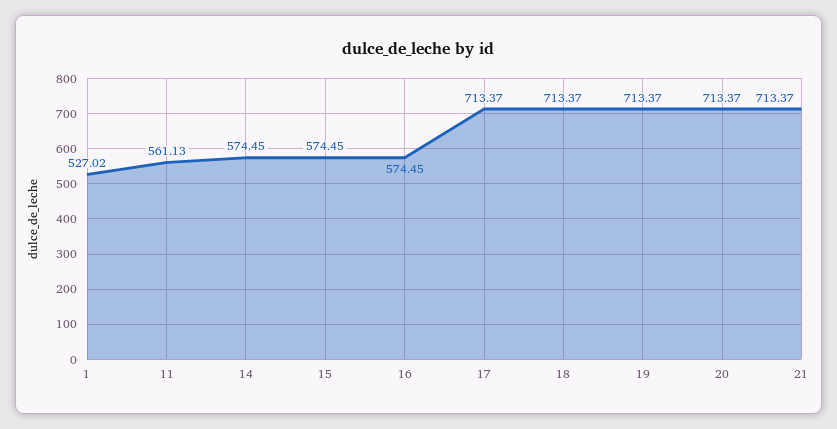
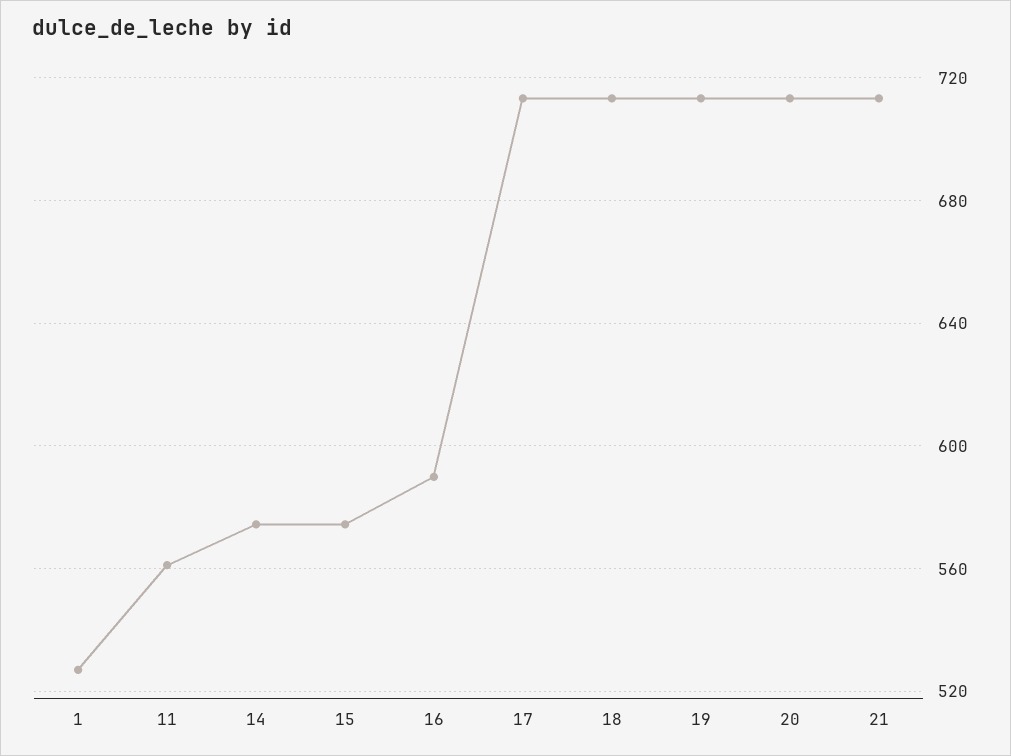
  {
    "1": 527.02,
    "11": 561.13,
    "14": 574.45,
    "15": 574.45,
-   "16": 574.45,
+   "16": 590,
    "17": 713.37,
    "18": 713.37,
    "19": 713.37,
    "20": 713.37,
    "21": 713.37
  }

